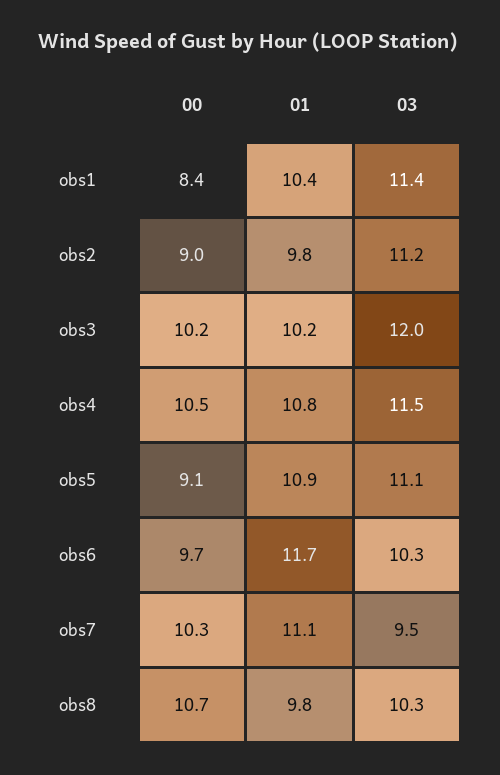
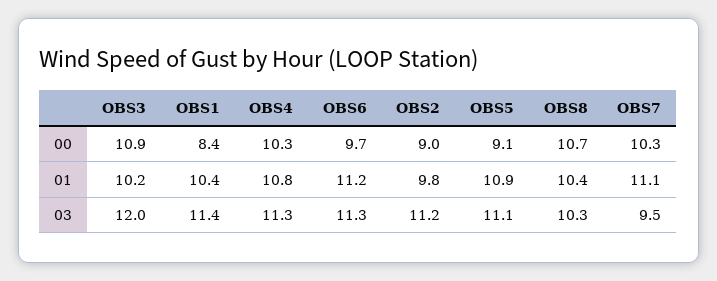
  {
    "00": {
      "obs1": 8.4,
      "obs2": 9,
-     "obs3": 10.2,
+     "obs3": 10.9,
-     "obs4": 10.5,
+     "obs4": 10.3,
      "obs5": 9.1,
      "obs6": 9.7,
      "obs7": 10.3,
      "obs8": 10.7
    },
    "01": {
      "obs1": 10.4,
      "obs2": 9.8,
      "obs3": 10.2,
      "obs4": 10.8,
      "obs5": 10.9,
-     "obs6": 11.7,
+     "obs6": 11.2,
      "obs7": 11.1,
-     "obs8": 9.8
+     "obs8": 10.4
    },
    "03": {
      "obs1": 11.4,
      "obs2": 11.2,
      "obs3": 12,
-     "obs4": 11.5,
+     "obs4": 11.3,
      "obs5": 11.1,
-     "obs6": 10.3,
+     "obs6": 11.3,
      "obs7": 9.5,
      "obs8": 10.3
    }
  }

